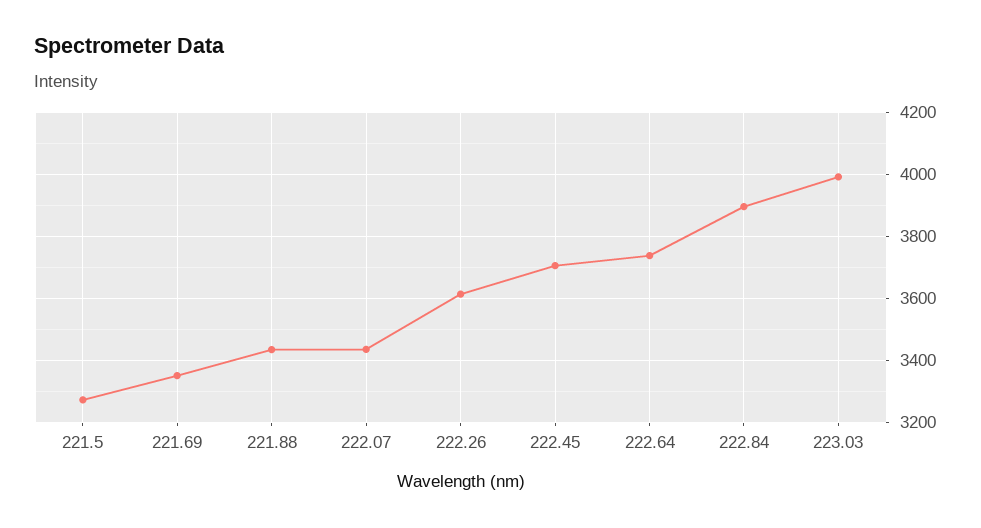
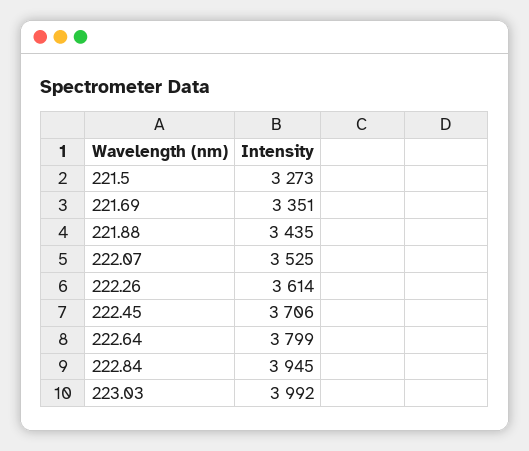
  {
    "221.5": 3273,
    "221.69": 3351,
    "221.88": 3435,
-   "222.07": 3440,
+   "222.07": 3525,
    "222.26": 3614,
    "222.45": 3706,
-   "222.64": 3740,
+   "222.64": 3799,
-   "222.84": 3900,
+   "222.84": 3945,
    "223.03": 3992
  }

